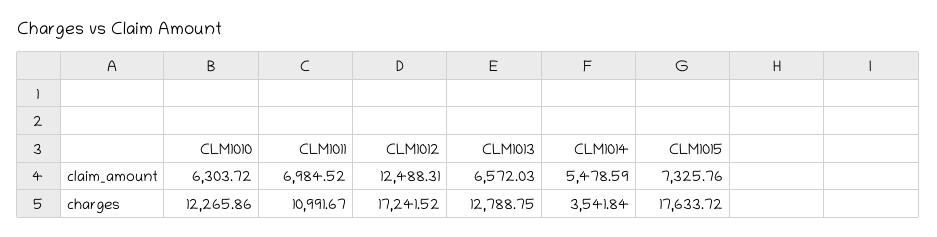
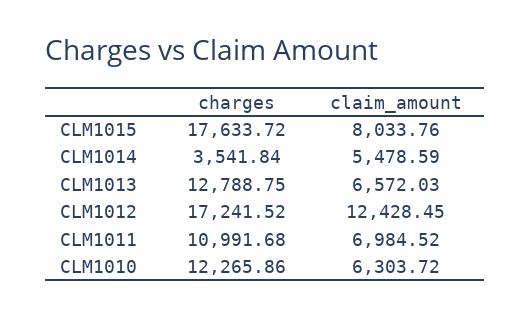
  {
    "CLM1010": {
      "claim_amount": 6303.72,
      "charges": 12265.86
    },
    "CLM1011": {
      "claim_amount": 6984.52,
-     "charges": 10991.67
+     "charges": 10991.68
    },
    "CLM1012": {
-     "claim_amount": 12488.31,
+     "claim_amount": 12428.45,
      "charges": 17241.52
    },
    "CLM1013": {
      "claim_amount": 6572.03,
      "charges": 12788.75
    },
    "CLM1014": {
      "claim_amount": 5478.59,
      "charges": 3541.84
    },
    "CLM1015": {
-     "claim_amount": 7325.76,
+     "claim_amount": 8033.76,
      "charges": 17633.72
    }
  }

